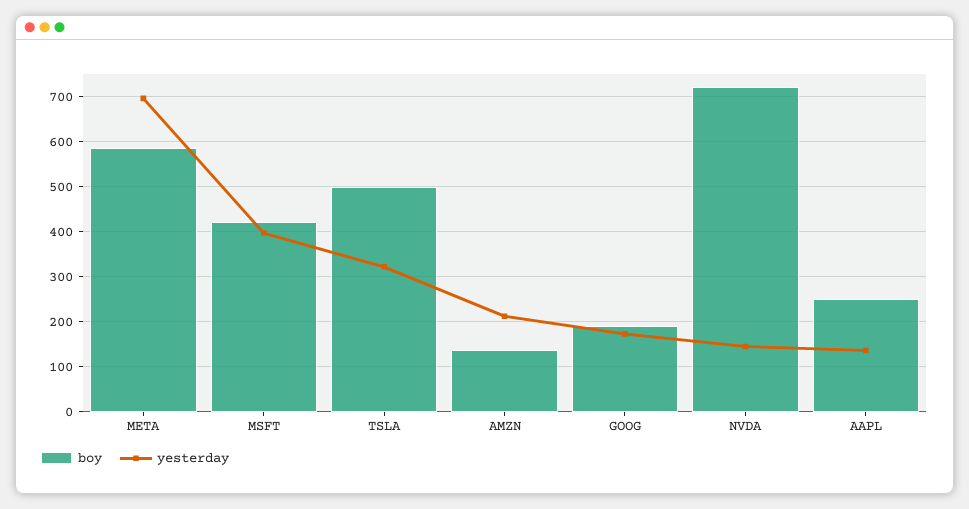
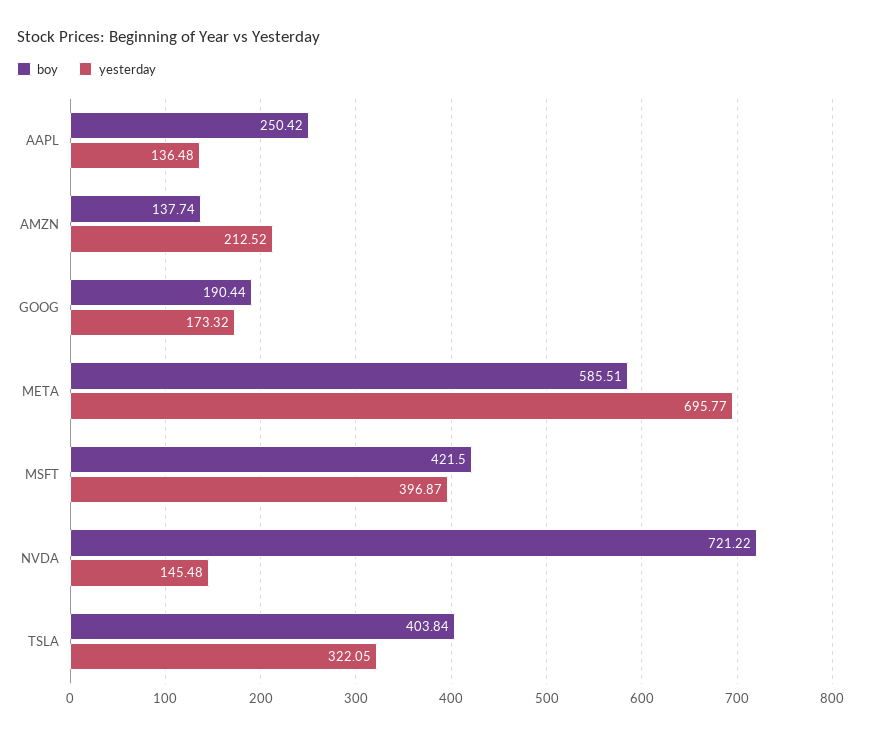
  {
    "boy": {
      "META": 585.51,
      "MSFT": 421.5,
-     "TSLA": 500,
+     "TSLA": 403.84,
      "AMZN": 137.74,
      "GOOG": 190.44,
      "NVDA": 721.22,
      "AAPL": 250.42
    },
    "yesterday": {
      "META": 695.77,
      "MSFT": 396.87,
      "TSLA": 322.05,
      "AMZN": 212.52,
      "GOOG": 173.32,
      "NVDA": 145.48,
      "AAPL": 136.48
    }
  }

